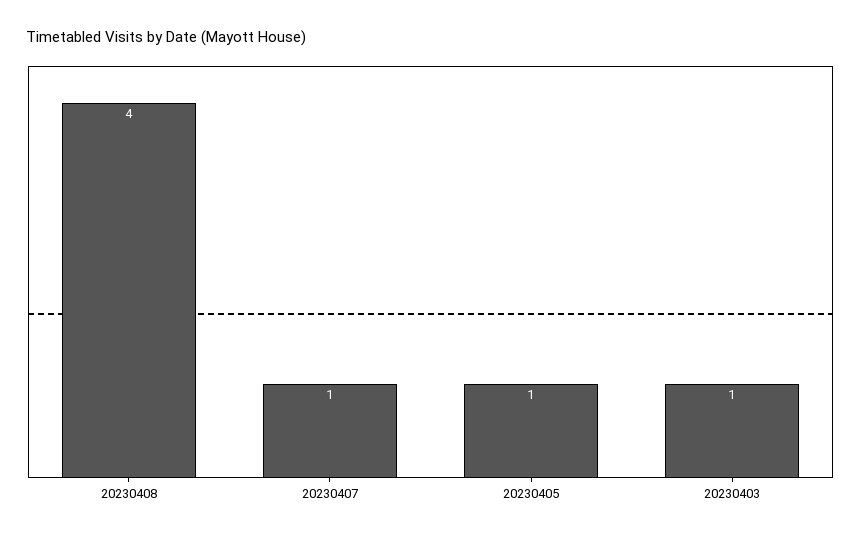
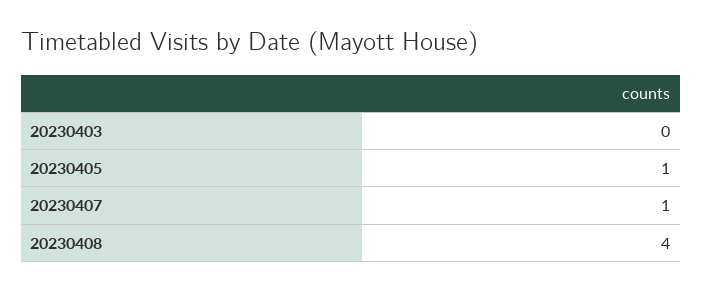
  {
    "20230408": 4,
    "20230407": 1,
    "20230405": 1,
-   "20230403": 1
+   "20230403": 0
  }

